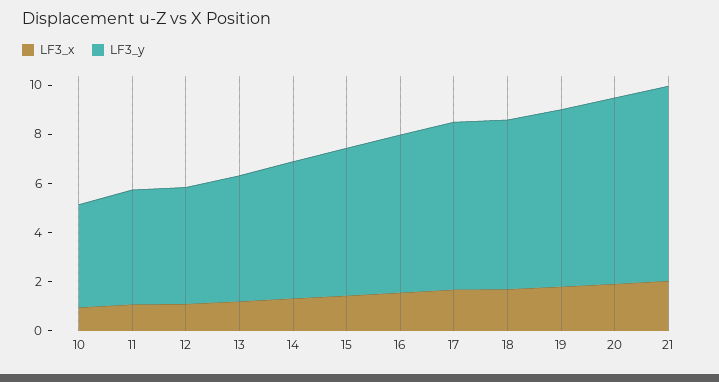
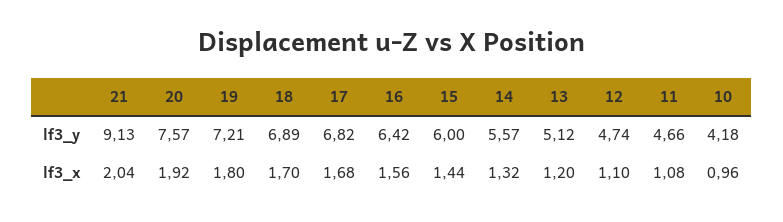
  {
    "LF3_x": {
      "10": 0.96,
      "11": 1.08,
      "12": 1.1,
      "13": 1.2,
      "14": 1.32,
      "15": 1.44,
      "16": 1.56,
      "17": 1.68,
      "18": 1.7,
      "19": 1.8,
      "20": 1.92,
      "21": 2.04
    },
    "LF3_y": {
      "10": 4.18,
      "11": 4.66,
      "12": 4.74,
      "13": 5.12,
      "14": 5.57,
      "15": 6,
      "16": 6.42,
      "17": 6.82,
      "18": 6.89,
      "19": 7.21,
      "20": 7.57,
-     "21": 8
+     "21": 9.13
    }
  }

